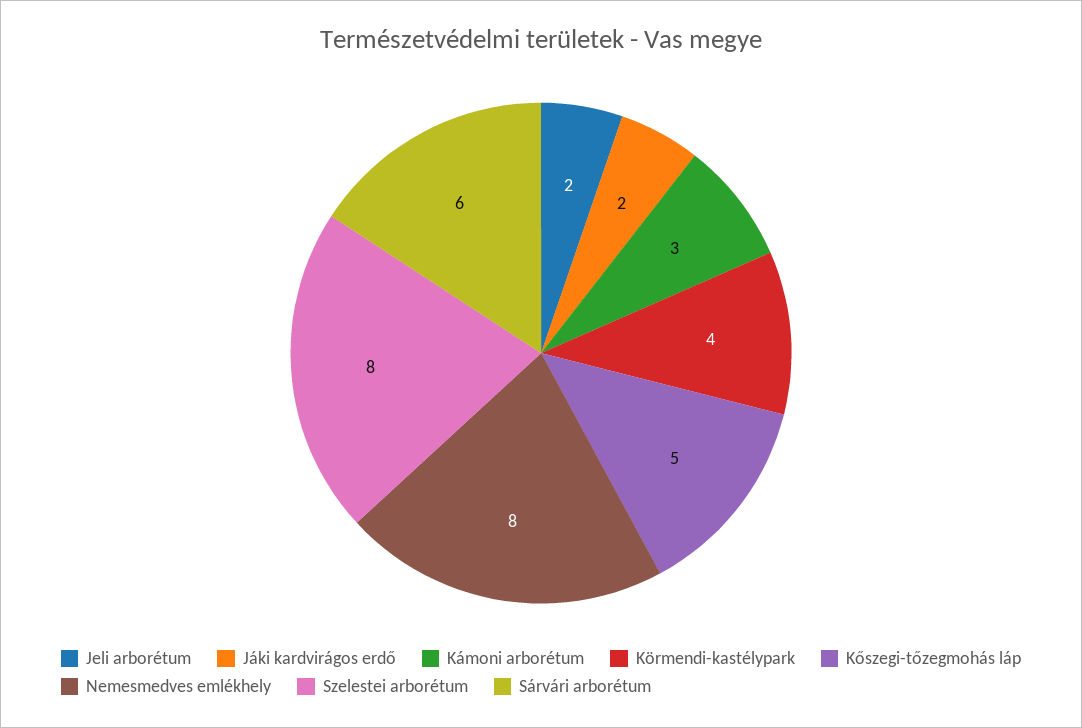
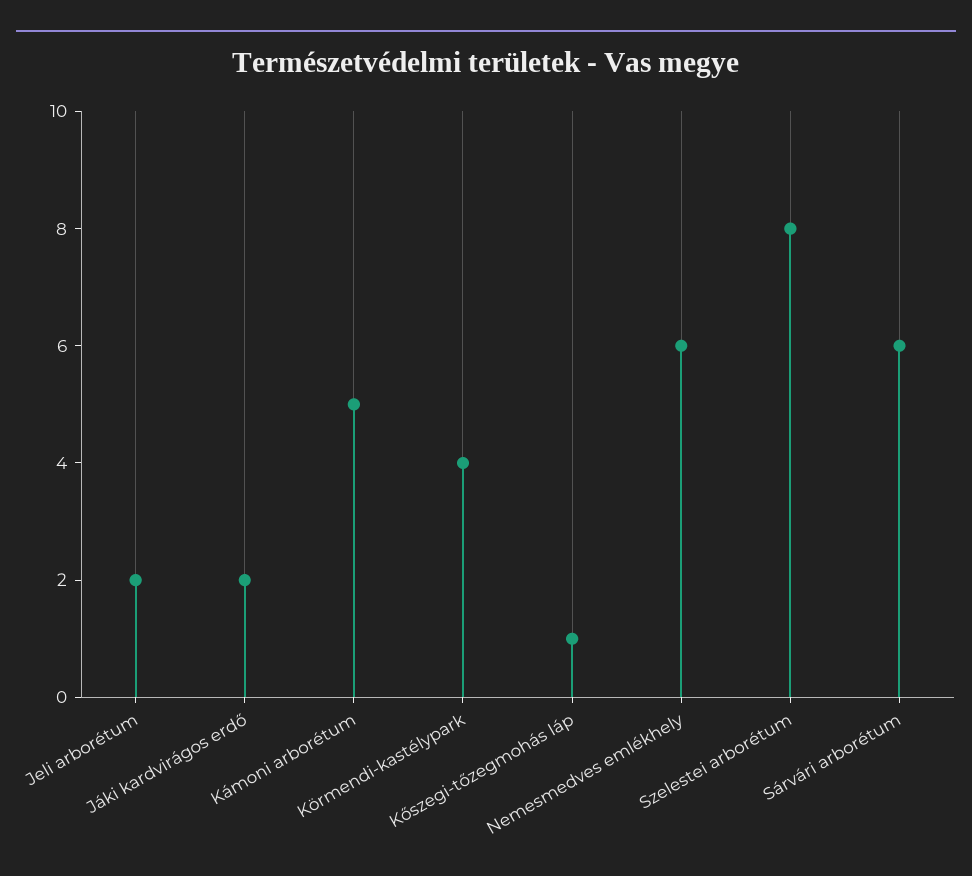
  {
    "Jeli arborétum": 2,
    "Jáki kardvirágos erdő": 2,
-   "Kámoni arborétum": 3,
+   "Kámoni arborétum": 5,
    "Körmendi-kastélypark": 4,
-   "Kőszegi-tőzegmohás láp": 5,
+   "Kőszegi-tőzegmohás láp": 1,
-   "Nemesmedves emlékhely": 8,
+   "Nemesmedves emlékhely": 6,
    "Szelestei arborétum": 8,
    "Sárvári arborétum": 6
  }

